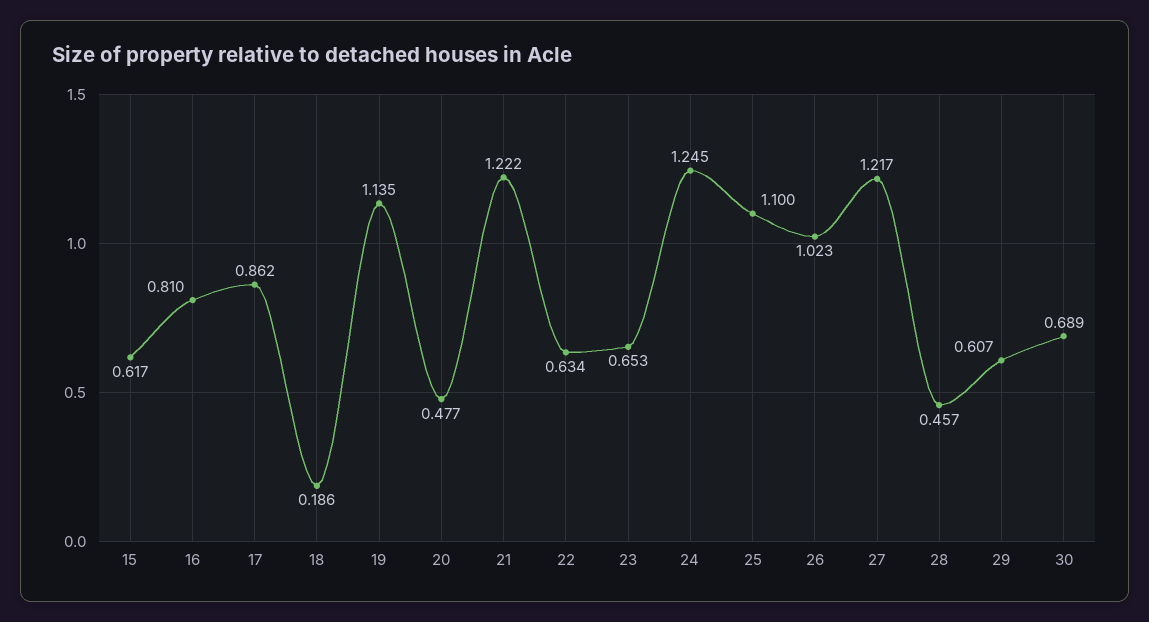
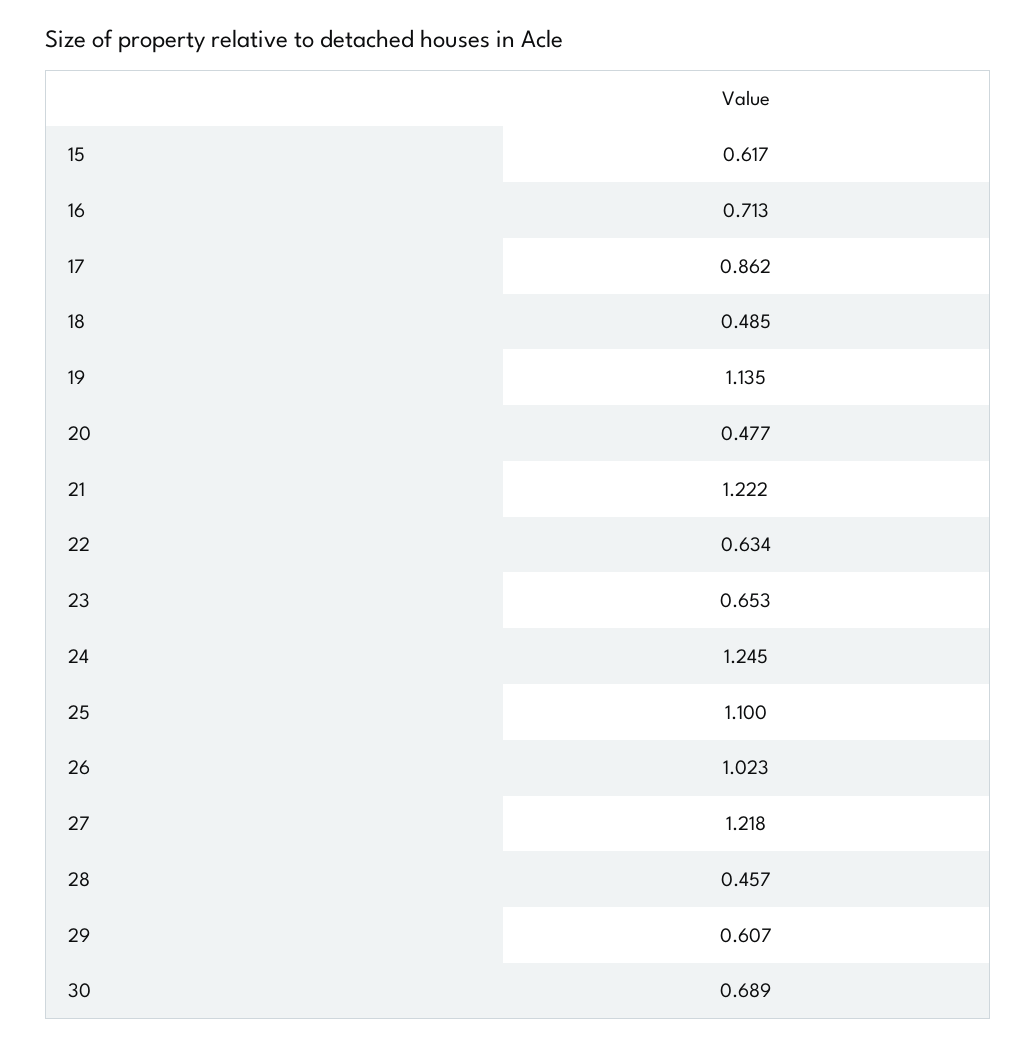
  {
    "15": 0.617,
-   "16": 0.81,
+   "16": 0.713,
    "17": 0.862,
-   "18": 0.186,
+   "18": 0.485,
    "19": 1.135,
    "20": 0.477,
    "21": 1.222,
    "22": 0.634,
    "23": 0.653,
    "24": 1.245,
    "25": 1.1,
    "26": 1.023,
-   "27": 1.217,
+   "27": 1.218,
    "28": 0.457,
    "29": 0.607,
    "30": 0.689
  }

